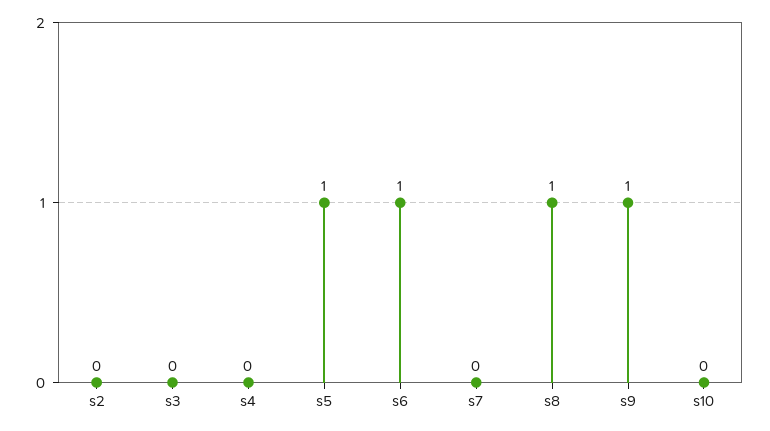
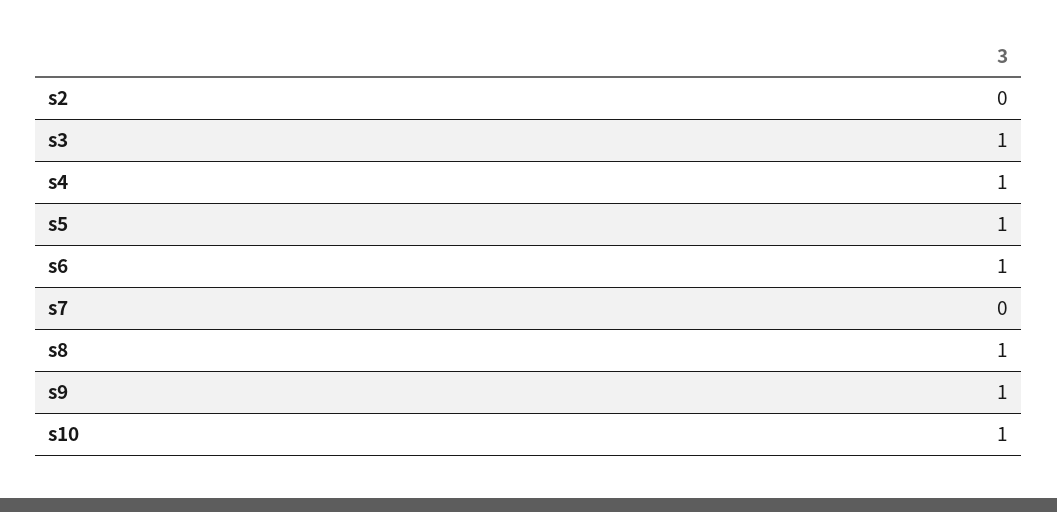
  {
    "s2": 0,
-   "s3": 0,
+   "s3": 1,
-   "s4": 0,
+   "s4": 1,
    "s5": 1,
    "s6": 1,
    "s7": 0,
    "s8": 1,
    "s9": 1,
-   "s10": 0
+   "s10": 1
  }

